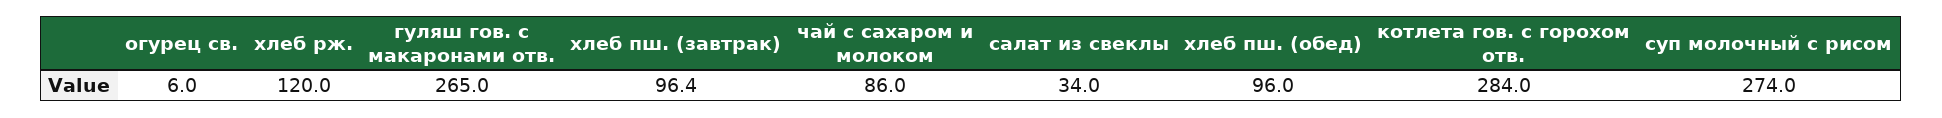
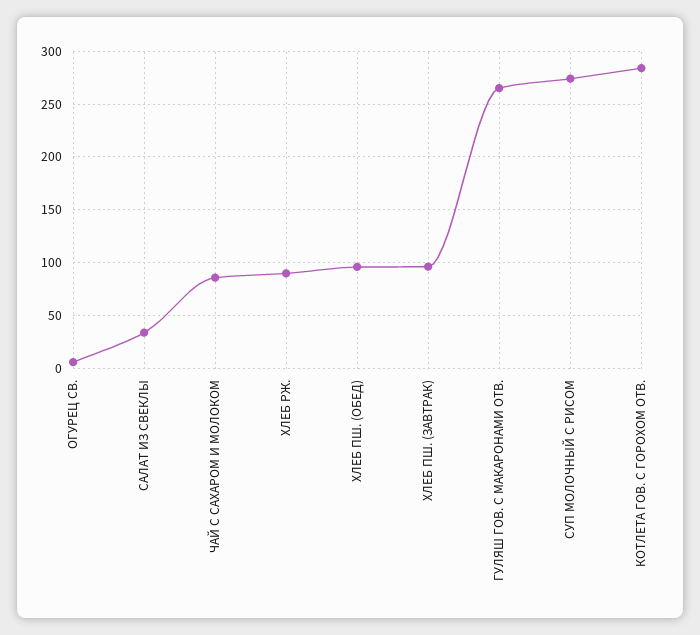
  {
    "огурец св.": 6,
-   "хлеб рж.": 120,
+   "хлеб рж.": 90,
    "гуляш гов. с макаронами отв.": 265,
    "хлеб пш. (завтрак)": 96.4,
    "чай с сахаром и молоком": 86,
    "салат из свеклы": 34,
    "хлеб пш. (обед)": 96,
    "котлета гов. с горохом отв.": 284,
    "суп молочный с рисом": 274
  }

